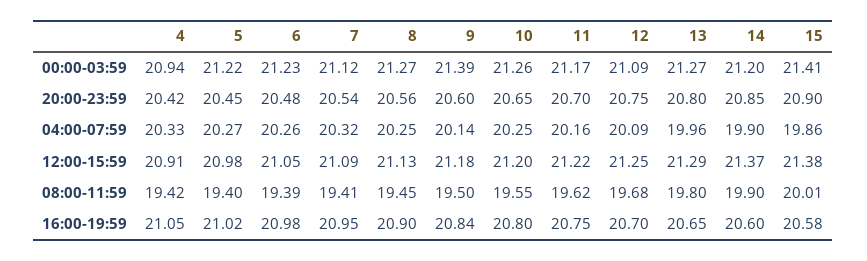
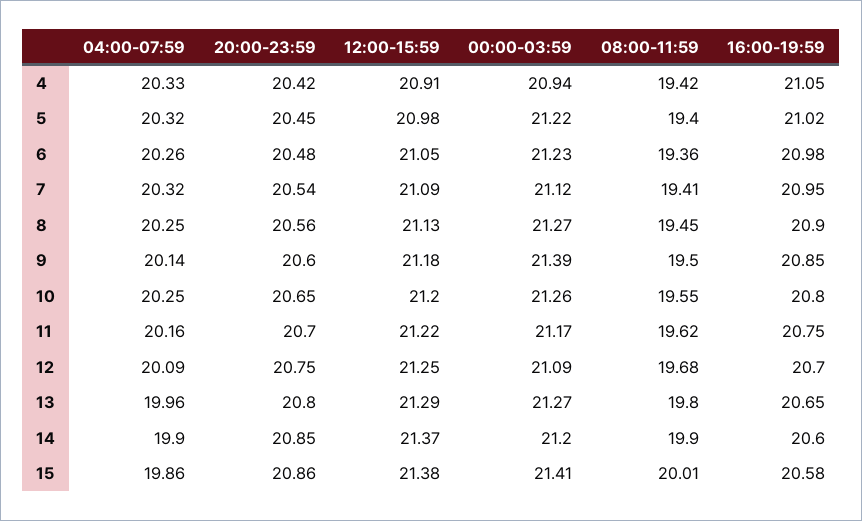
  {
    "4": {
      "00:00-03:59": 20.94,
      "20:00-23:59": 20.42,
      "04:00-07:59": 20.33,
      "12:00-15:59": 20.91,
      "08:00-11:59": 19.42,
      "16:00-19:59": 21.05
    },
    "5": {
      "00:00-03:59": 21.22,
      "20:00-23:59": 20.45,
-     "04:00-07:59": 20.27,
+     "04:00-07:59": 20.32,
      "12:00-15:59": 20.98,
      "08:00-11:59": 19.4,
      "16:00-19:59": 21.02
    },
    "6": {
      "00:00-03:59": 21.23,
      "20:00-23:59": 20.48,
      "04:00-07:59": 20.26,
      "12:00-15:59": 21.05,
-     "08:00-11:59": 19.39,
+     "08:00-11:59": 19.36,
      "16:00-19:59": 20.98
    },
    "7": {
      "00:00-03:59": 21.12,
      "20:00-23:59": 20.54,
      "04:00-07:59": 20.32,
      "12:00-15:59": 21.09,
      "08:00-11:59": 19.41,
      "16:00-19:59": 20.95
    },
    "8": {
      "00:00-03:59": 21.27,
      "20:00-23:59": 20.56,
      "04:00-07:59": 20.25,
      "12:00-15:59": 21.13,
      "08:00-11:59": 19.45,
      "16:00-19:59": 20.9
    },
    "9": {
      "00:00-03:59": 21.39,
      "20:00-23:59": 20.6,
      "04:00-07:59": 20.14,
      "12:00-15:59": 21.18,
      "08:00-11:59": 19.5,
-     "16:00-19:59": 20.84
+     "16:00-19:59": 20.85
    },
    "10": {
      "00:00-03:59": 21.26,
      "20:00-23:59": 20.65,
      "04:00-07:59": 20.25,
      "12:00-15:59": 21.2,
      "08:00-11:59": 19.55,
      "16:00-19:59": 20.8
    },
    "11": {
      "00:00-03:59": 21.17,
      "20:00-23:59": 20.7,
      "04:00-07:59": 20.16,
      "12:00-15:59": 21.22,
      "08:00-11:59": 19.62,
      "16:00-19:59": 20.75
    },
    "12": {
      "00:00-03:59": 21.09,
      "20:00-23:59": 20.75,
      "04:00-07:59": 20.09,
      "12:00-15:59": 21.25,
      "08:00-11:59": 19.68,
      "16:00-19:59": 20.7
    },
    "13": {
      "00:00-03:59": 21.27,
      "20:00-23:59": 20.8,
      "04:00-07:59": 19.96,
      "12:00-15:59": 21.29,
      "08:00-11:59": 19.8,
      "16:00-19:59": 20.65
    },
    "14": {
      "00:00-03:59": 21.2,
      "20:00-23:59": 20.85,
      "04:00-07:59": 19.9,
      "12:00-15:59": 21.37,
      "08:00-11:59": 19.9,
      "16:00-19:59": 20.6
    },
    "15": {
      "00:00-03:59": 21.41,
-     "20:00-23:59": 20.9,
+     "20:00-23:59": 20.86,
      "04:00-07:59": 19.86,
      "12:00-15:59": 21.38,
      "08:00-11:59": 20.01,
      "16:00-19:59": 20.58
    }
  }

